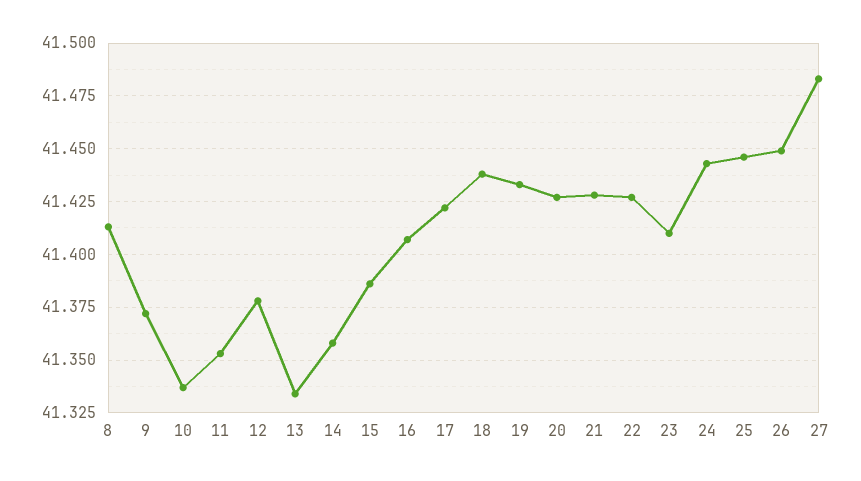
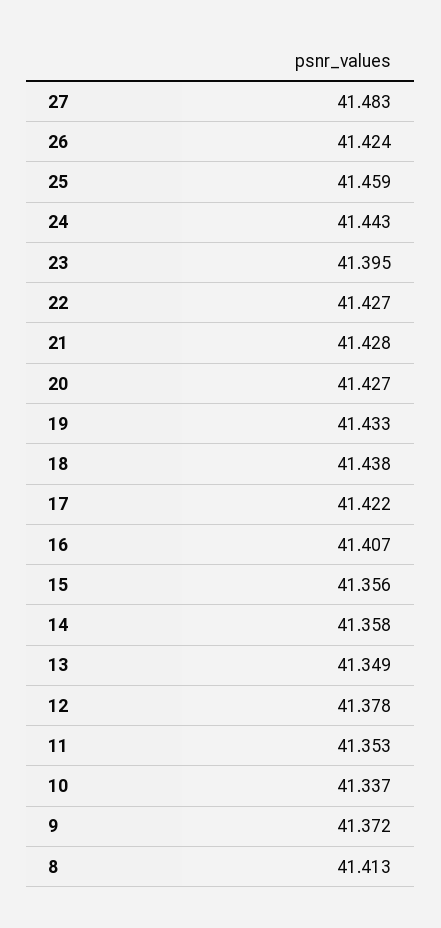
  {
    "8": 41.413,
    "9": 41.372,
    "10": 41.337,
    "11": 41.353,
    "12": 41.378,
-   "13": 41.335,
+   "13": 41.349,
    "14": 41.358,
-   "15": 41.385,
+   "15": 41.356,
    "16": 41.407,
    "17": 41.422,
    "18": 41.438,
    "19": 41.433,
    "20": 41.427,
    "21": 41.428,
    "22": 41.427,
-   "23": 41.41,
+   "23": 41.395,
    "24": 41.443,
-   "25": 41.445,
+   "25": 41.459,
-   "26": 41.45,
+   "26": 41.424,
    "27": 41.483
  }

